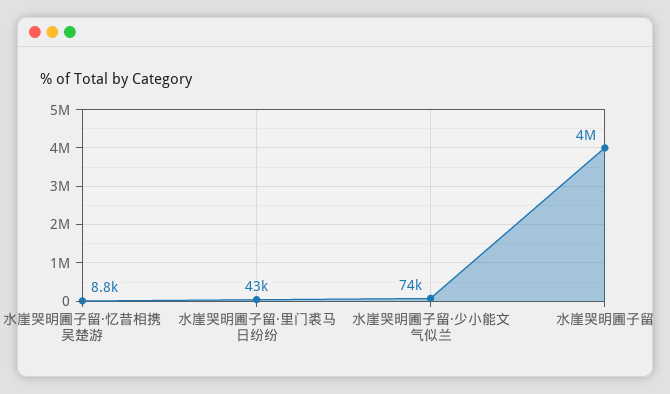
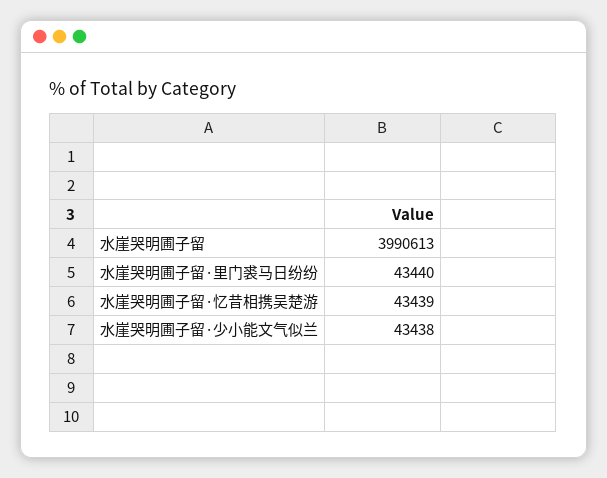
  {
-   "水崖哭明圃子留·忆昔相携吴楚游": 8800,
+   "水崖哭明圃子留·忆昔相携吴楚游": 43439,
    "水崖哭明圃子留·里门裘马日纷纷": 43440,
-   "水崖哭明圃子留·少小能文气似兰": 74000,
+   "水崖哭明圃子留·少小能文气似兰": 43438,
    "水崖哭明圃子留": 3990613
  }

